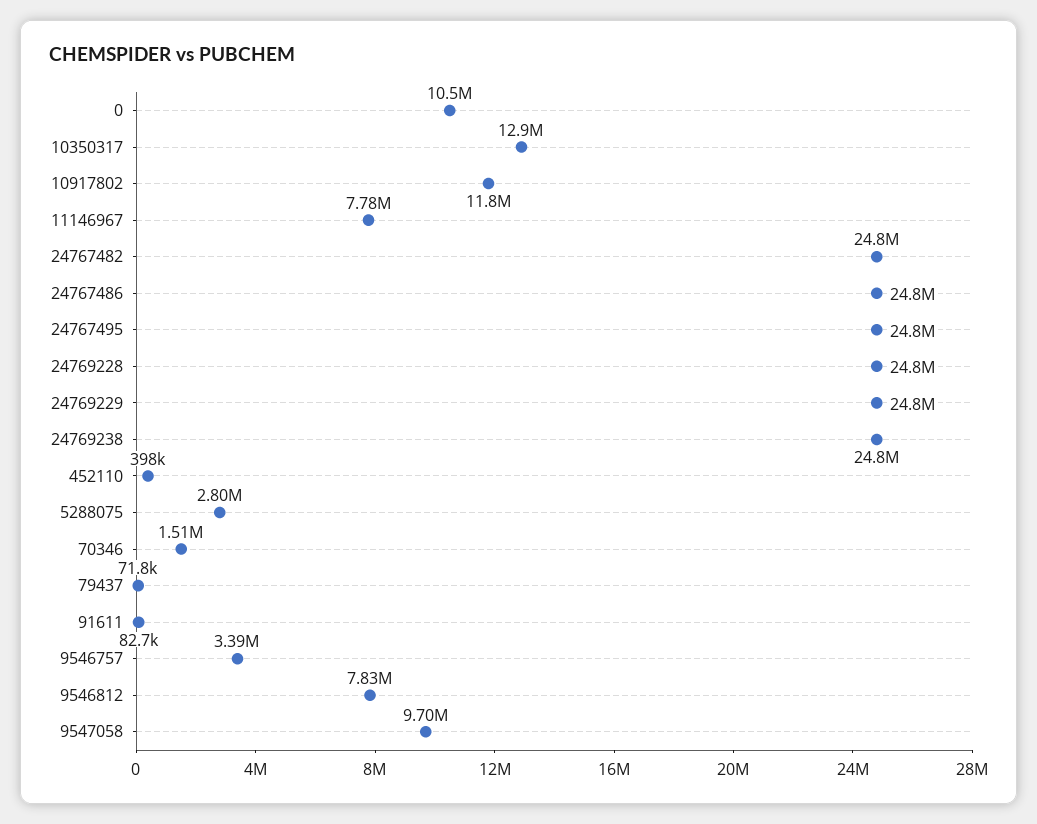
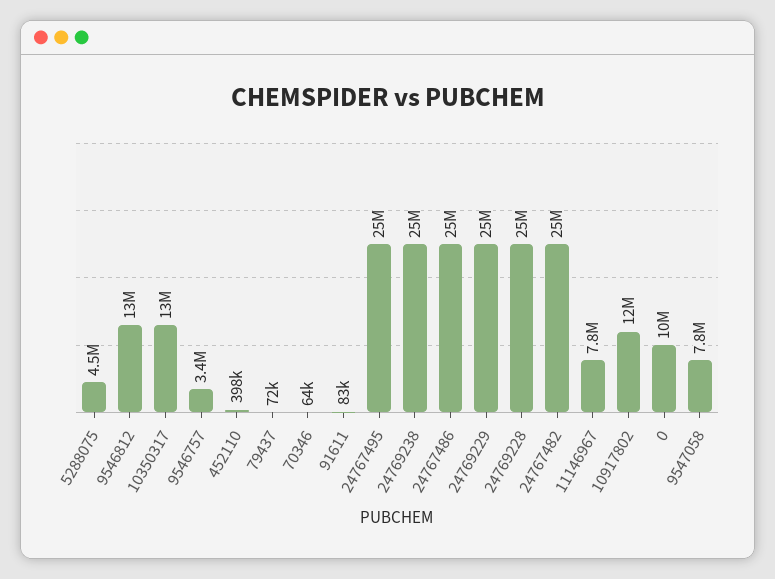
  {
    "0": 10500000,
    "10350317": 12900000,
    "10917802": 11800000,
    "11146967": 7780000,
    "24767482": 24800000,
    "24767486": 24800000,
    "24767495": 24800000,
    "24769228": 24800000,
    "24769229": 24800000,
    "24769238": 24800000,
    "452110": 398000,
-   "5288075": 2800000,
+   "5288075": 4500000,
-   "70346": 1510000,
+   "70346": 64000,
    "79437": 71800,
    "91611": 82700,
    "9546757": 3390000,
-   "9546812": 7830000,
+   "9546812": 13000000,
-   "9547058": 9700000
+   "9547058": 7800000
  }

